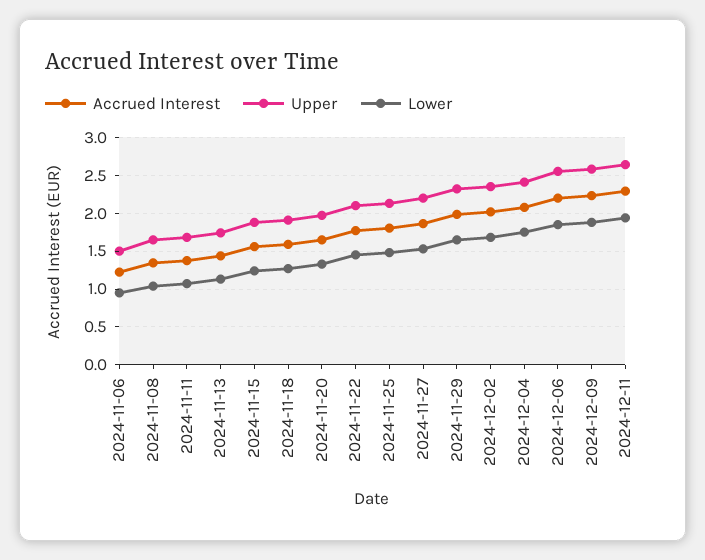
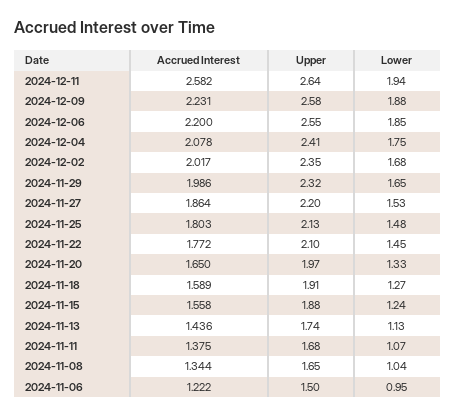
  {
    "Accrued Interest": {
      "2024-11-06": 1.222,
      "2024-11-08": 1.344,
      "2024-11-11": 1.375,
      "2024-11-13": 1.436,
      "2024-11-15": 1.558,
      "2024-11-18": 1.589,
      "2024-11-20": 1.65,
      "2024-11-22": 1.772,
      "2024-11-25": 1.803,
      "2024-11-27": 1.864,
      "2024-11-29": 1.986,
      "2024-12-02": 2.017,
      "2024-12-04": 2.078,
      "2024-12-06": 2.2,
      "2024-12-09": 2.231,
-     "2024-12-11": 2.3
+     "2024-12-11": 2.582
    },
    "Upper": {
      "2024-11-06": 1.5,
      "2024-11-08": 1.65,
      "2024-11-11": 1.68,
      "2024-11-13": 1.74,
      "2024-11-15": 1.88,
      "2024-11-18": 1.91,
      "2024-11-20": 1.97,
      "2024-11-22": 2.1,
      "2024-11-25": 2.13,
      "2024-11-27": 2.2,
      "2024-11-29": 2.32,
      "2024-12-02": 2.35,
      "2024-12-04": 2.41,
      "2024-12-06": 2.55,
      "2024-12-09": 2.58,
      "2024-12-11": 2.64
    },
    "Lower": {
      "2024-11-06": 0.95,
      "2024-11-08": 1.04,
      "2024-11-11": 1.07,
      "2024-11-13": 1.13,
      "2024-11-15": 1.24,
      "2024-11-18": 1.27,
      "2024-11-20": 1.33,
      "2024-11-22": 1.45,
      "2024-11-25": 1.48,
      "2024-11-27": 1.53,
      "2024-11-29": 1.65,
      "2024-12-02": 1.68,
      "2024-12-04": 1.75,
      "2024-12-06": 1.85,
      "2024-12-09": 1.88,
      "2024-12-11": 1.94
    }
  }

